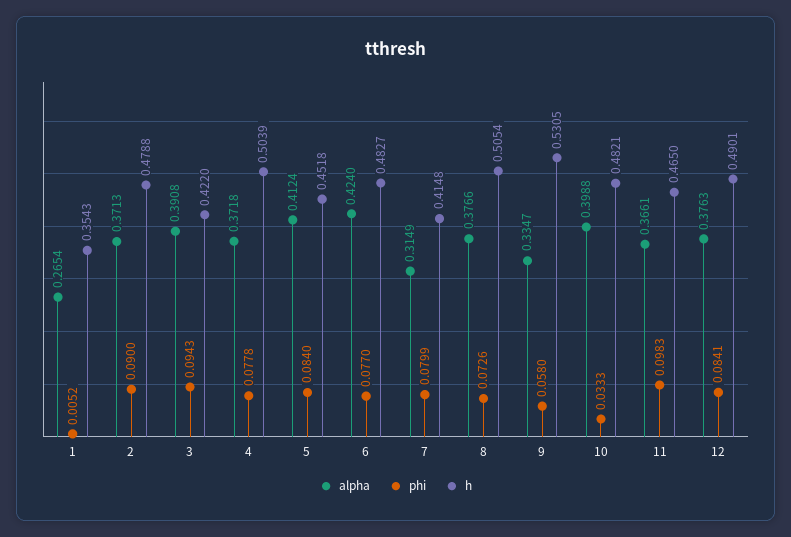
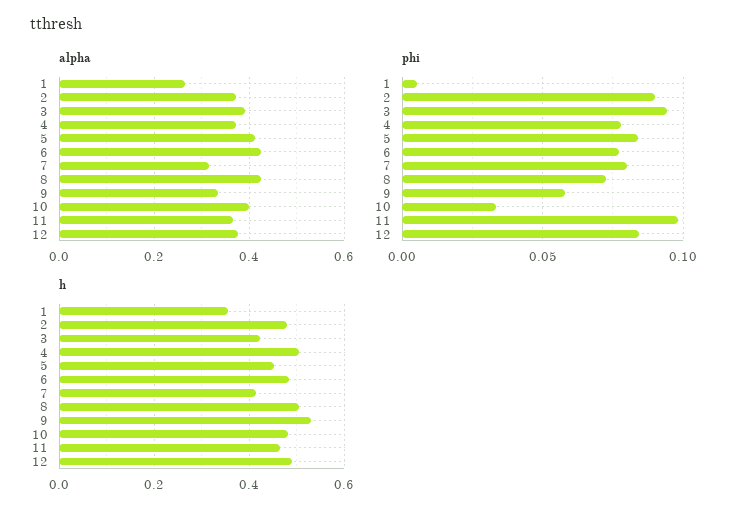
  {
    "alpha": {
      "1": 0.2654,
      "2": 0.3713,
      "3": 0.3908,
      "4": 0.3718,
      "5": 0.4124,
      "6": 0.424,
      "7": 0.3149,
-     "8": 0.3766,
+     "8": 0.42,
      "9": 0.3347,
      "10": 0.3988,
      "11": 0.3661,
      "12": 0.3763
    },
    "phi": {
      "1": 0.0052,
      "2": 0.09,
      "3": 0.0943,
      "4": 0.0778,
      "5": 0.084,
      "6": 0.077,
      "7": 0.0799,
      "8": 0.0726,
      "9": 0.058,
      "10": 0.0333,
      "11": 0.0983,
      "12": 0.0841
    },
    "h": {
      "1": 0.3543,
      "2": 0.4788,
      "3": 0.422,
      "4": 0.5039,
      "5": 0.4518,
      "6": 0.4827,
      "7": 0.4148,
      "8": 0.5054,
      "9": 0.5305,
      "10": 0.4821,
      "11": 0.465,
      "12": 0.4901
    }
  }

